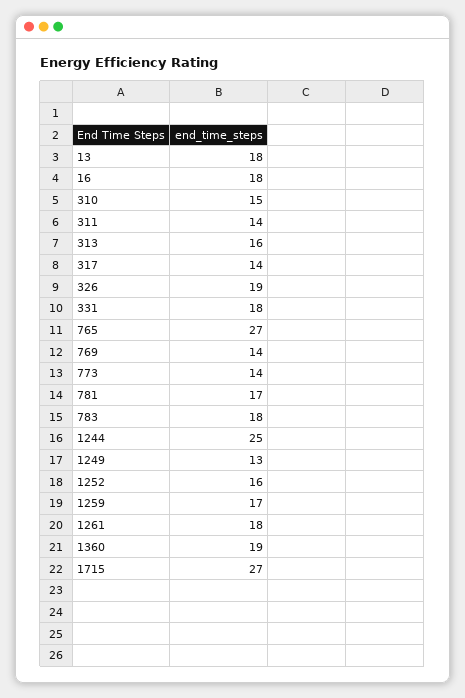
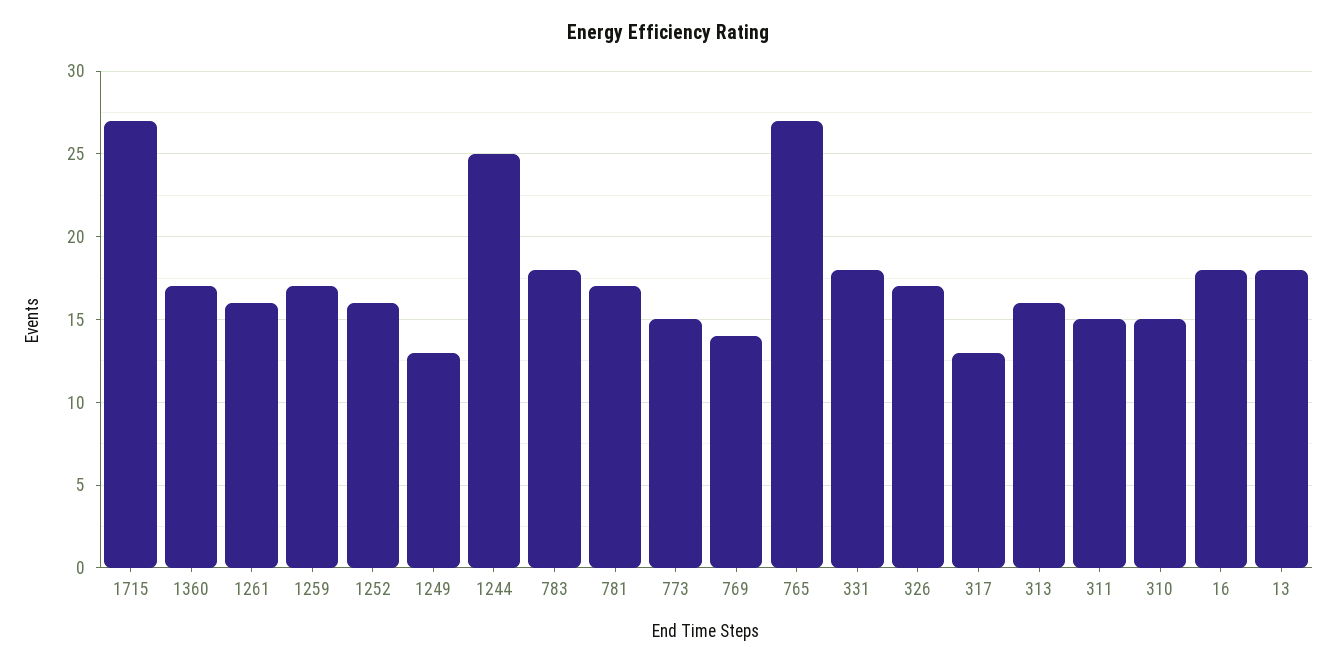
  {
    "13": 18,
    "16": 18,
    "310": 15,
-   "311": 14,
+   "311": 15,
    "313": 16,
-   "317": 14,
+   "317": 13,
-   "326": 19,
+   "326": 17,
    "331": 18,
    "765": 27,
    "769": 14,
-   "773": 14,
+   "773": 15,
    "781": 17,
    "783": 18,
    "1244": 25,
    "1249": 13,
    "1252": 16,
    "1259": 17,
-   "1261": 18,
+   "1261": 16,
-   "1360": 19,
+   "1360": 17,
    "1715": 27
  }

